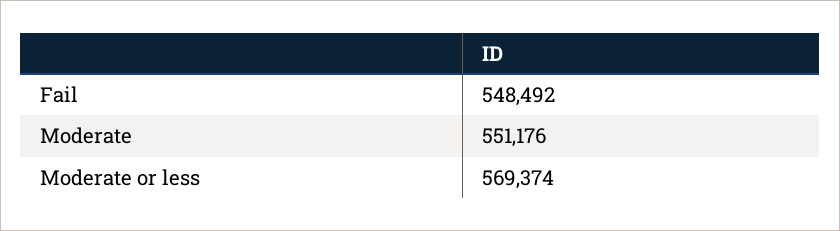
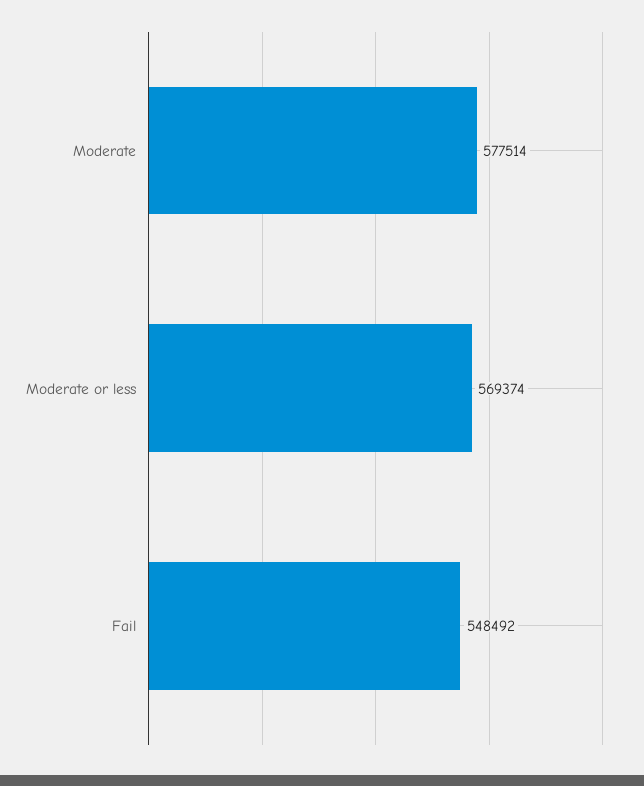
  {
    "Fail": 548492,
-   "Moderate": 551176,
+   "Moderate": 577514,
    "Moderate or less": 569374
  }

